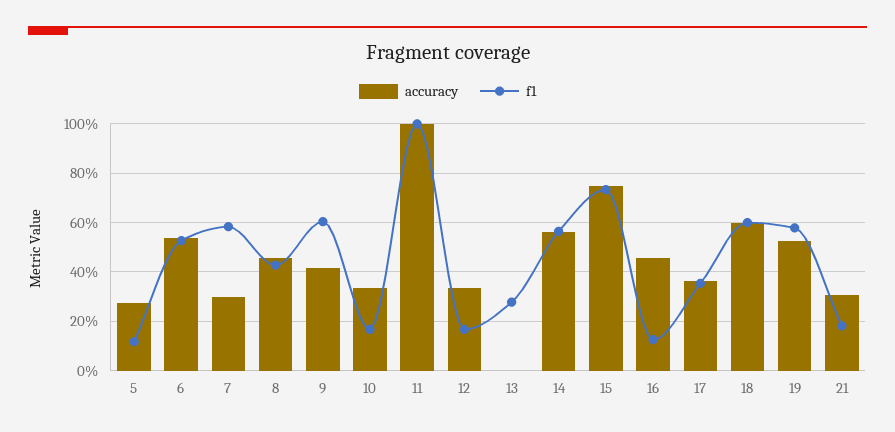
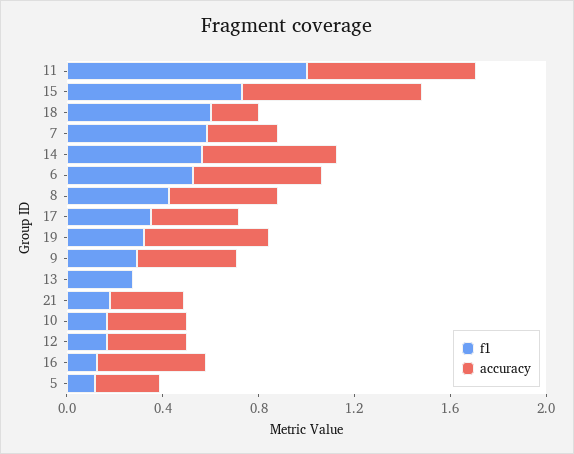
  {
    "accuracy": {
      "5": 0.275,
      "6": 0.55,
      "7": 0.3,
      "8": 0.45,
      "9": 0.425,
      "10": 0.325,
-     "11": 1,
+     "11": 0.7,
      "12": 0.325,
      "13": 0,
      "14": 0.575,
      "15": 0.75,
      "16": 0.45,
      "17": 0.375,
-     "18": 0.6,
+     "18": 0.2,
      "19": 0.525,
      "21": 0.3
    },
    "f1": {
      "5": 0.125,
      "6": 0.525,
      "7": 0.575,
      "8": 0.425,
-     "9": 0.6,
+     "9": 0.3,
      "10": 0.175,
      "11": 1,
      "12": 0.175,
      "13": 0.275,
      "14": 0.575,
      "15": 0.725,
      "16": 0.125,
      "17": 0.35,
      "18": 0.6,
-     "19": 0.575,
+     "19": 0.3,
      "21": 0.175
    }
  }

